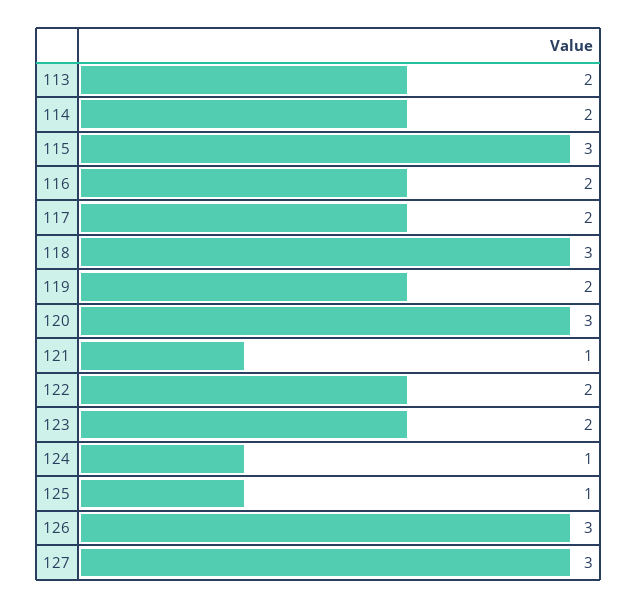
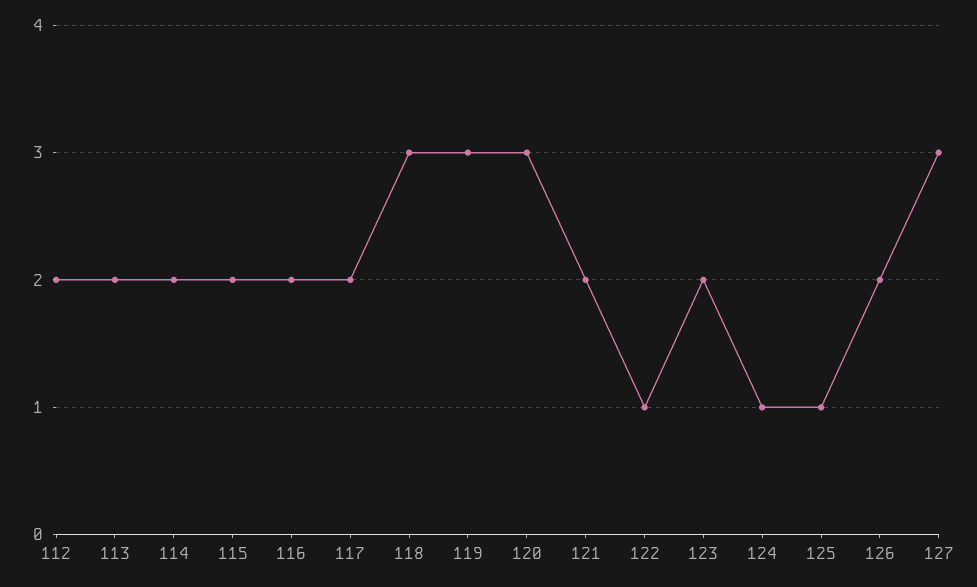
  {
    "113": 2,
    "114": 2,
-   "115": 3,
+   "115": 2,
    "116": 2,
    "117": 2,
    "118": 3,
-   "119": 2,
+   "119": 3,
    "120": 3,
-   "121": 1,
+   "121": 2,
-   "122": 2,
+   "122": 1,
    "123": 2,
    "124": 1,
    "125": 1,
-   "126": 3,
+   "126": 2,
-   "127": 3
+   "127": 3,
+   "112": 2
  }

